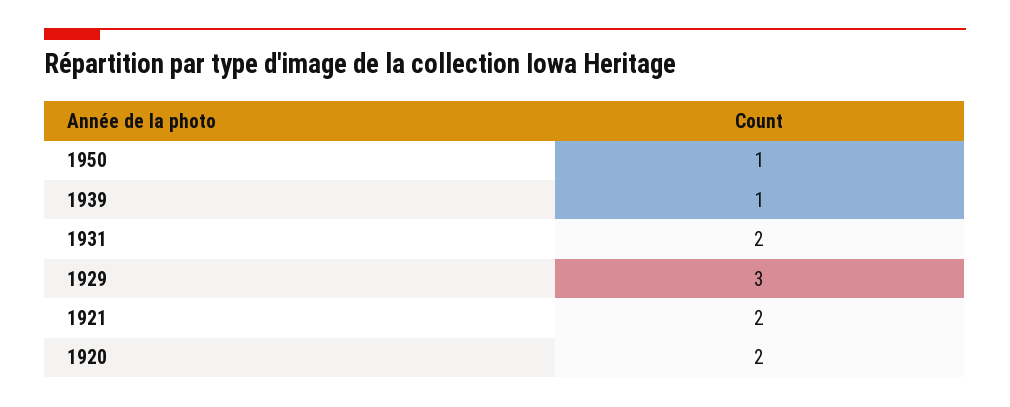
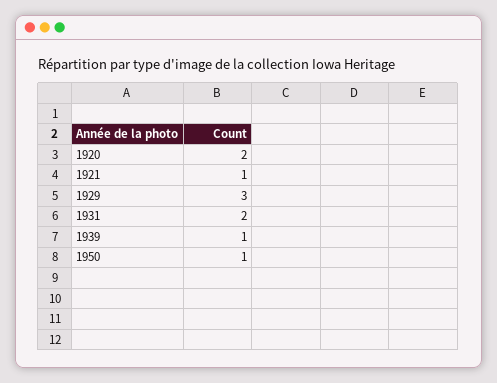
  {
    "1950": 1,
    "1939": 1,
    "1931": 2,
    "1929": 3,
-   "1921": 2,
+   "1921": 1,
    "1920": 2
  }

